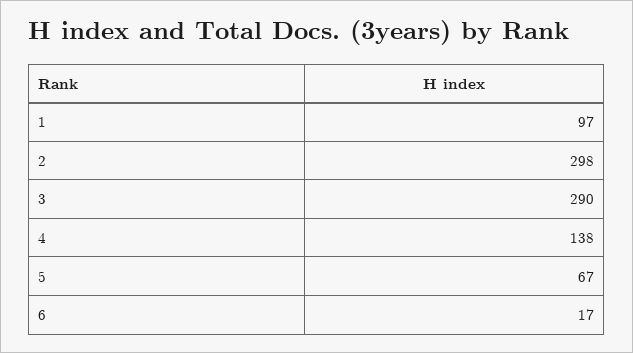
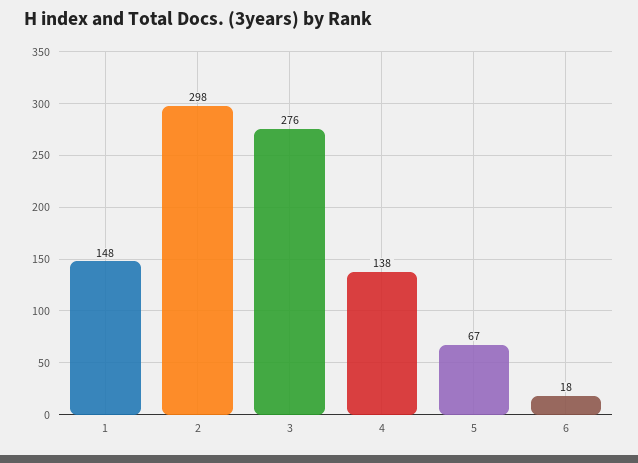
  {
-   "1": 97,
+   "1": 148,
    "2": 298,
-   "3": 290,
+   "3": 276,
    "4": 138,
    "5": 67,
-   "6": 17
+   "6": 18
  }

